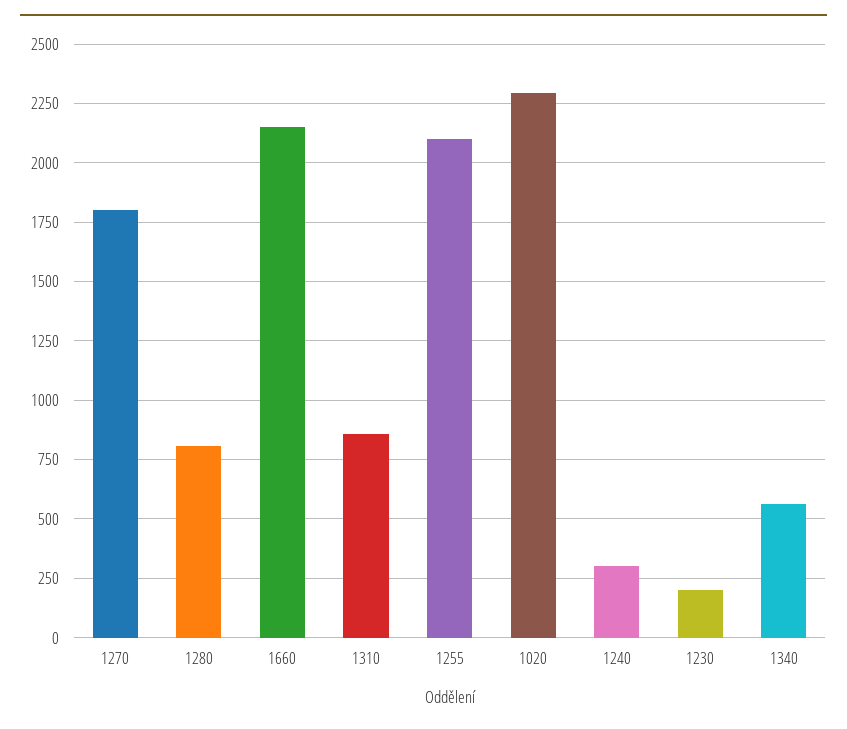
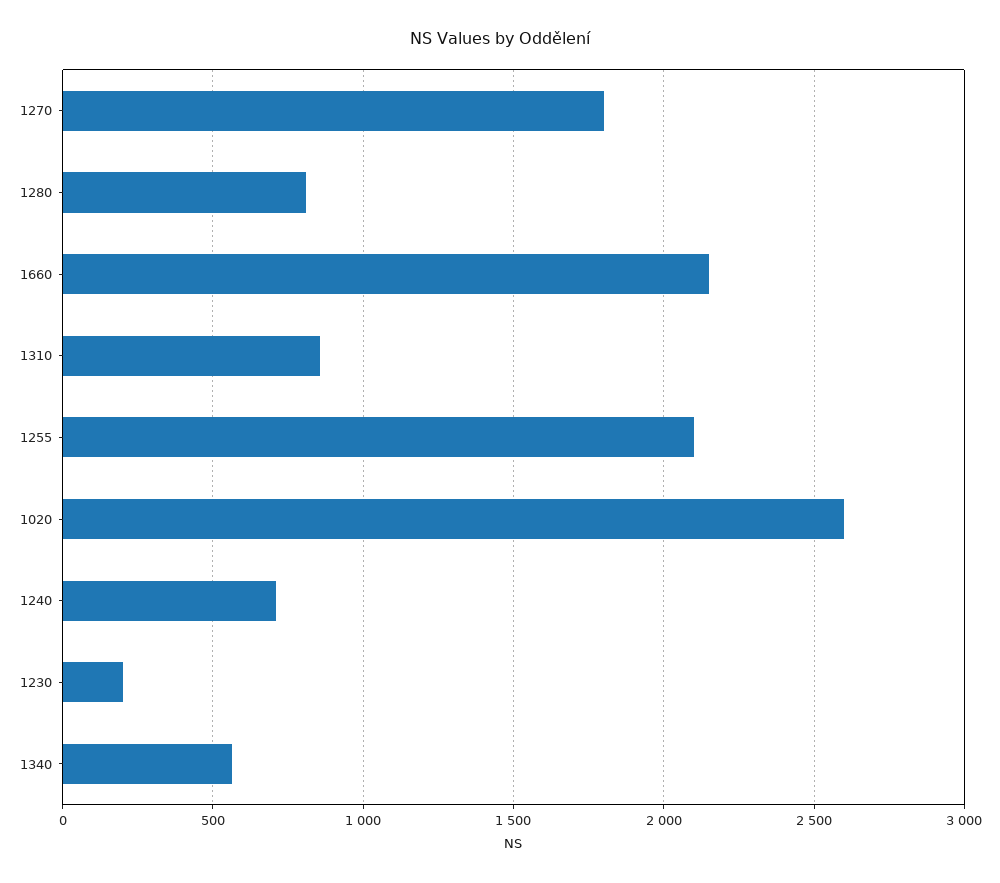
  {
    "1270": 1800,
    "1280": 800,
    "1660": 2150,
    "1310": 850,
    "1255": 2100,
-   "1020": 2300,
+   "1020": 2600,
-   "1240": 300,
+   "1240": 700,
    "1230": 200,
    "1340": 550
  }

